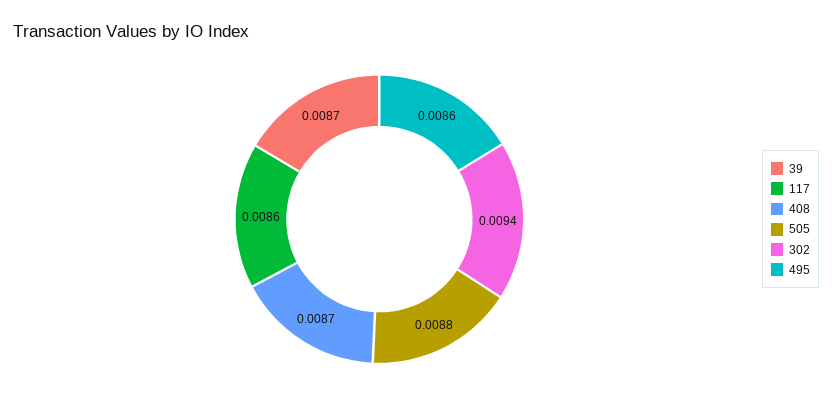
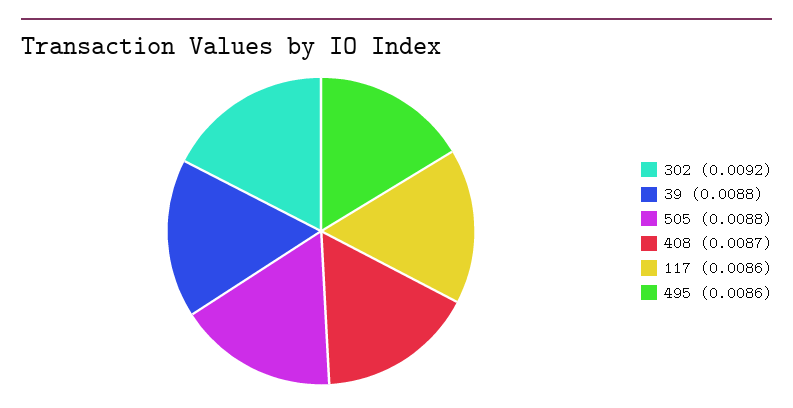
  {
-   "39": 0.0087,
+   "39": 0.0088,
    "117": 0.0086,
    "408": 0.0087,
    "505": 0.0088,
-   "302": 0.0094,
+   "302": 0.0092,
    "495": 0.0086
  }

